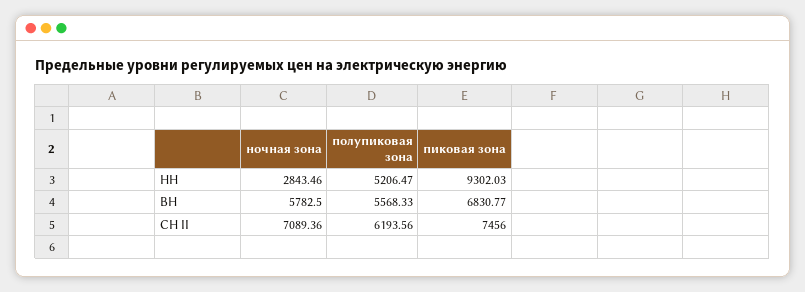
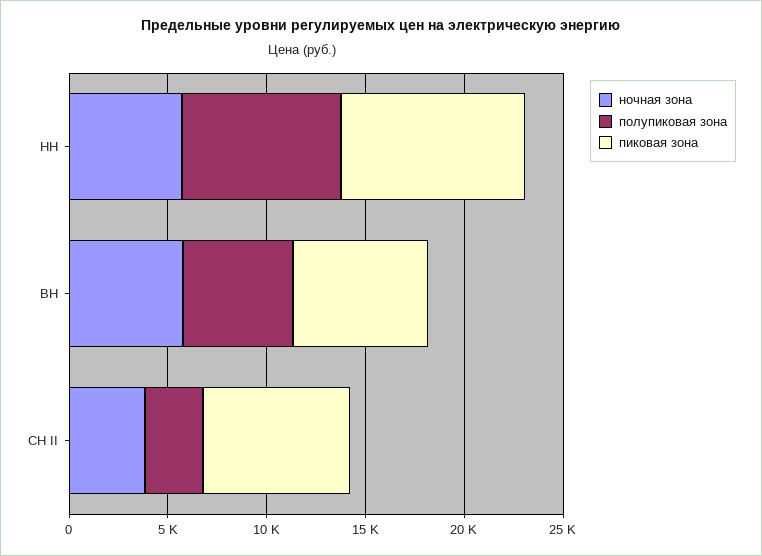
  {
    "ночная зона": {
-     "НН": 2843.46,
+     "НН": 6000,
      "ВН": 5782.5,
-     "СН II": 7089.36
+     "СН II": 4000
    },
    "полупиковая зона": {
-     "НН": 5206.47,
+     "НН": 8000,
      "ВН": 5568.33,
-     "СН II": 6193.56
+     "СН II": 3000
    },
    "пиковая зона": {
      "НН": 9302.03,
      "ВН": 6830.77,
      "СН II": 7456
    }
  }

